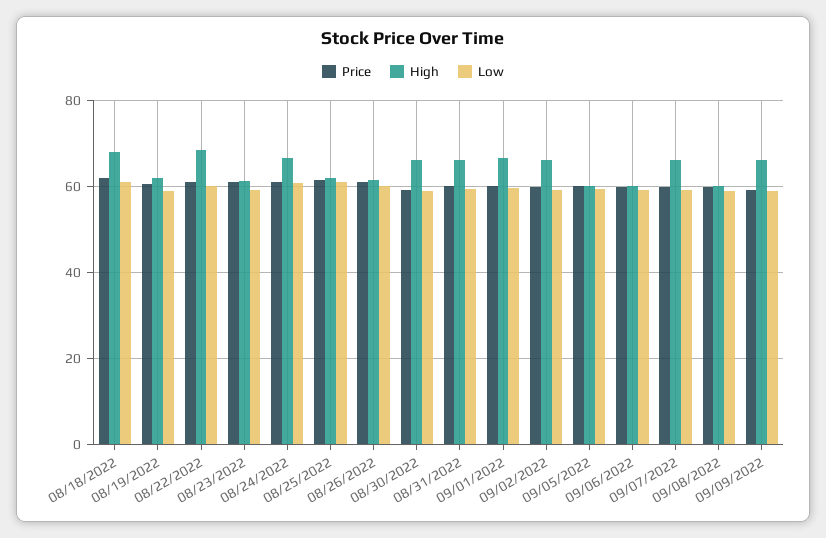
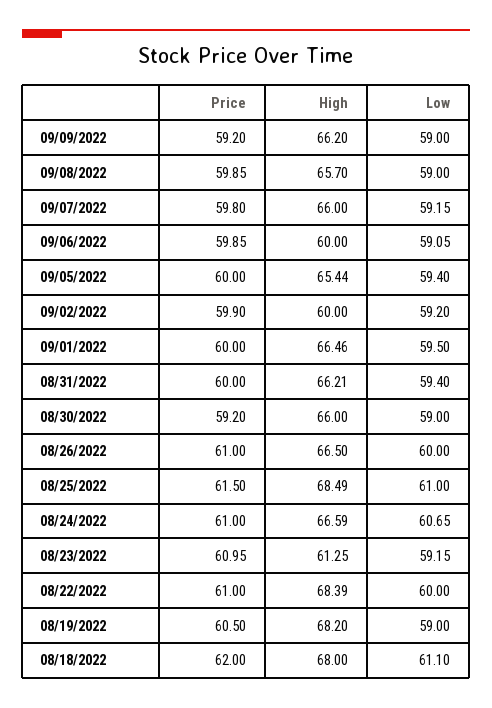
  {
    "Price": {
      "08/18/2022": 62,
      "08/19/2022": 60.5,
      "08/22/2022": 61,
      "08/23/2022": 60.95,
      "08/24/2022": 61,
      "08/25/2022": 61.5,
      "08/26/2022": 61,
      "08/30/2022": 59.2,
      "08/31/2022": 60,
      "09/01/2022": 60,
      "09/02/2022": 59.9,
      "09/05/2022": 60,
      "09/06/2022": 59.85,
      "09/07/2022": 59.8,
      "09/08/2022": 59.85,
      "09/09/2022": 59.2
    },
    "High": {
      "08/18/2022": 68,
-     "08/19/2022": 62,
+     "08/19/2022": 68.2,
      "08/22/2022": 68.39,
      "08/23/2022": 61.25,
      "08/24/2022": 66.59,
-     "08/25/2022": 62,
+     "08/25/2022": 68.49,
-     "08/26/2022": 62,
+     "08/26/2022": 66.5,
      "08/30/2022": 66,
      "08/31/2022": 66.21,
      "09/01/2022": 66.46,
-     "09/02/2022": 66,
+     "09/02/2022": 60,
-     "09/05/2022": 60,
+     "09/05/2022": 65.44,
      "09/06/2022": 60,
      "09/07/2022": 66,
-     "09/08/2022": 60,
+     "09/08/2022": 65.7,
      "09/09/2022": 66.2
    },
    "Low": {
      "08/18/2022": 61.1,
      "08/19/2022": 59,
      "08/22/2022": 60,
      "08/23/2022": 59.15,
      "08/24/2022": 60.65,
      "08/25/2022": 61,
      "08/26/2022": 60,
      "08/30/2022": 59,
      "08/31/2022": 59.4,
      "09/01/2022": 59.5,
      "09/02/2022": 59.2,
      "09/05/2022": 59.4,
      "09/06/2022": 59.05,
      "09/07/2022": 59.15,
      "09/08/2022": 59,
      "09/09/2022": 59
    }
  }

